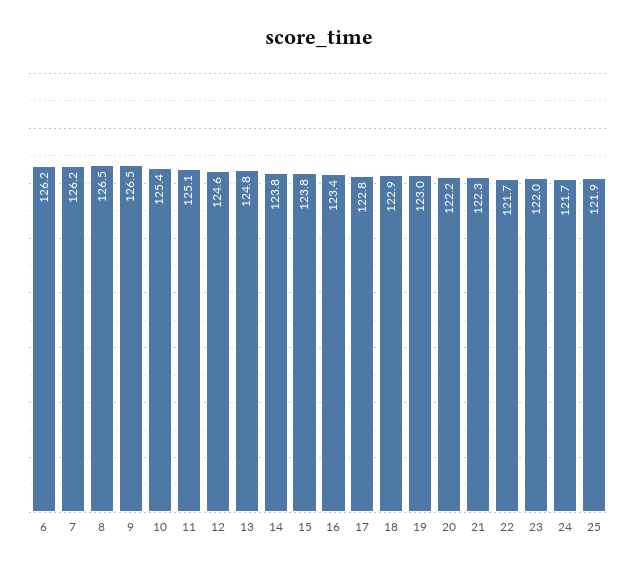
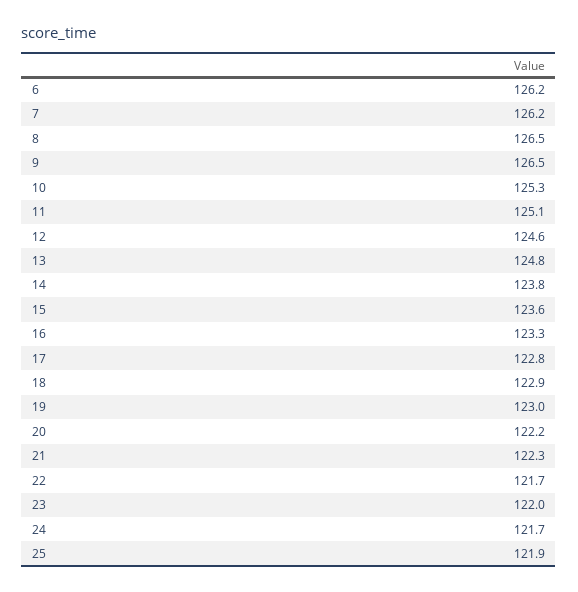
  {
    "6": 126.2,
    "7": 126.2,
    "8": 126.5,
    "9": 126.5,
-   "10": 125.4,
+   "10": 125.3,
    "11": 125.1,
    "12": 124.6,
    "13": 124.8,
    "14": 123.8,
-   "15": 123.8,
+   "15": 123.6,
-   "16": 123.4,
+   "16": 123.3,
    "17": 122.8,
    "18": 122.9,
    "19": 123,
    "20": 122.2,
    "21": 122.3,
    "22": 121.7,
    "23": 122,
    "24": 121.7,
    "25": 121.9
  }

